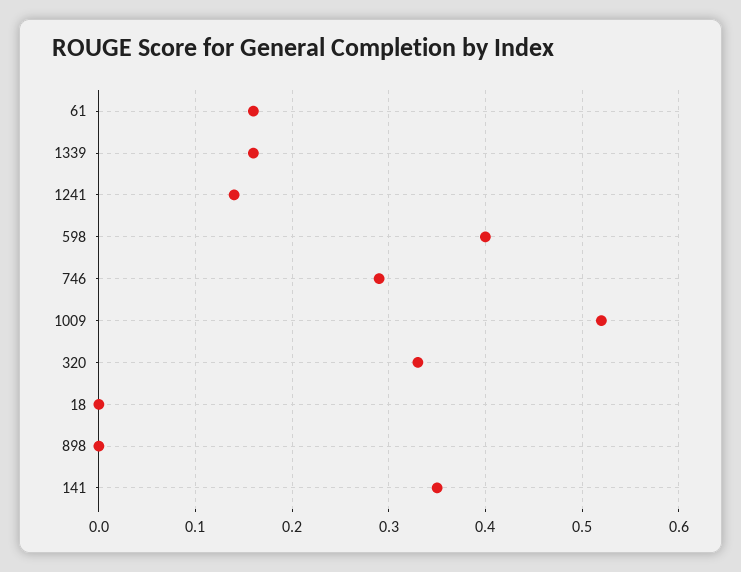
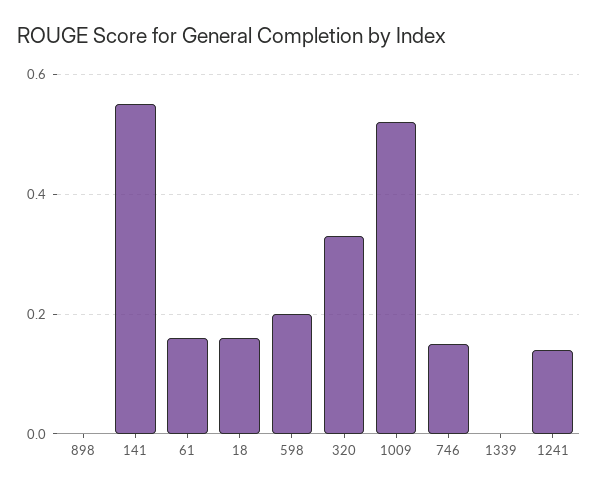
  {
    "61": 0.16,
-   "1339": 0.16,
+   "1339": 0,
    "1241": 0.14,
-   "598": 0.4,
+   "598": 0.2,
-   "746": 0.29,
+   "746": 0.15,
    "1009": 0.52,
    "320": 0.33,
-   "18": 0,
+   "18": 0.15,
    "898": 0,
-   "141": 0.35
+   "141": 0.55
  }

